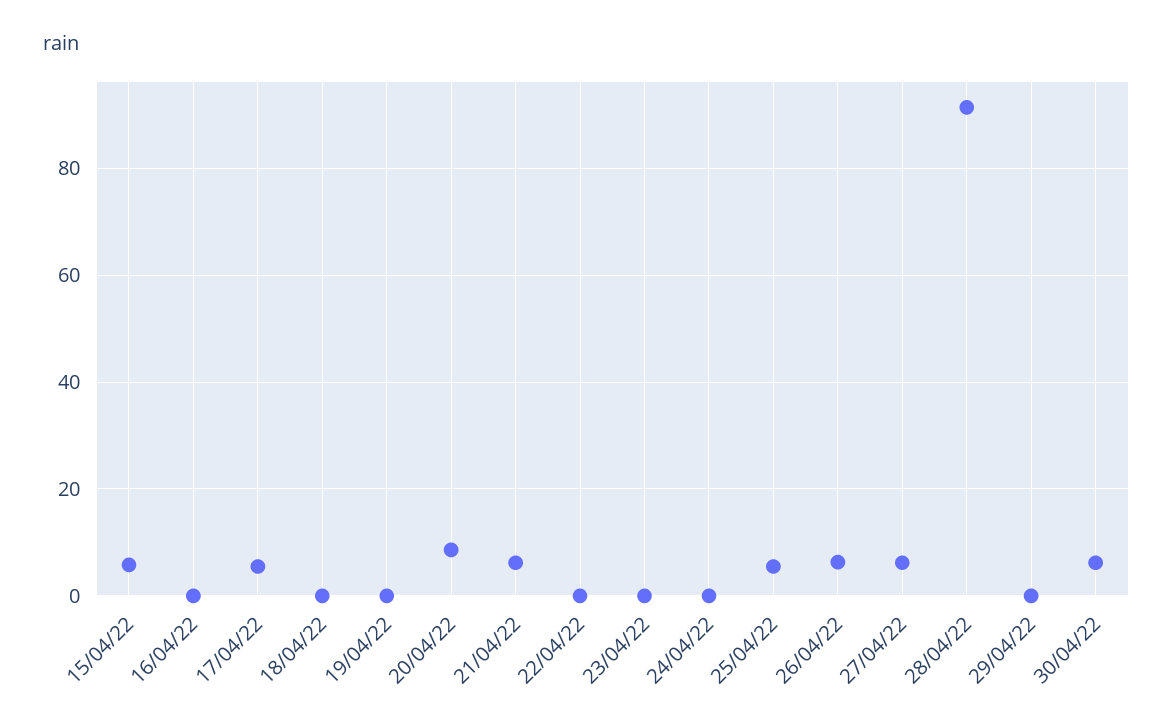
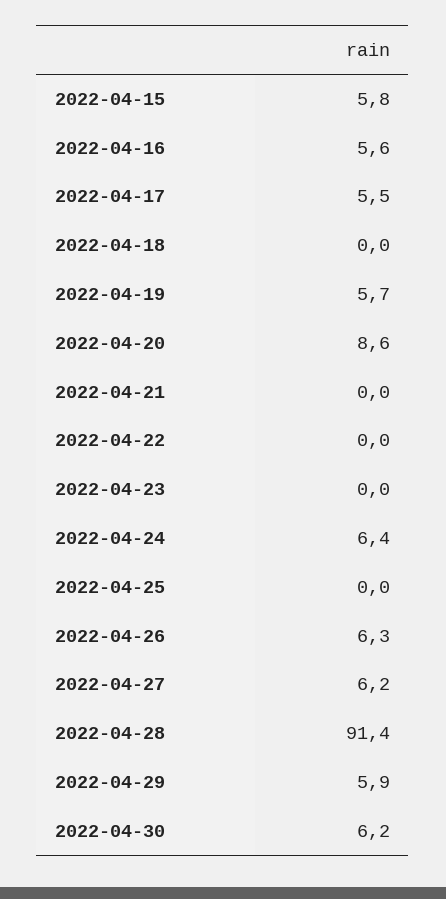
  {
    "15/04/22": 5.8,
-   "16/04/22": 0,
+   "16/04/22": 5.6,
    "17/04/22": 5.5,
    "18/04/22": 0,
-   "19/04/22": 0,
+   "19/04/22": 5.7,
    "20/04/22": 8.6,
-   "21/04/22": 6,
+   "21/04/22": 0,
    "22/04/22": 0,
    "23/04/22": 0,
-   "24/04/22": 0,
+   "24/04/22": 6.4,
-   "25/04/22": 6,
+   "25/04/22": 0,
    "26/04/22": 6.3,
    "27/04/22": 6.2,
    "28/04/22": 91.4,
-   "29/04/22": 0,
+   "29/04/22": 5.9,
    "30/04/22": 6.2
  }

